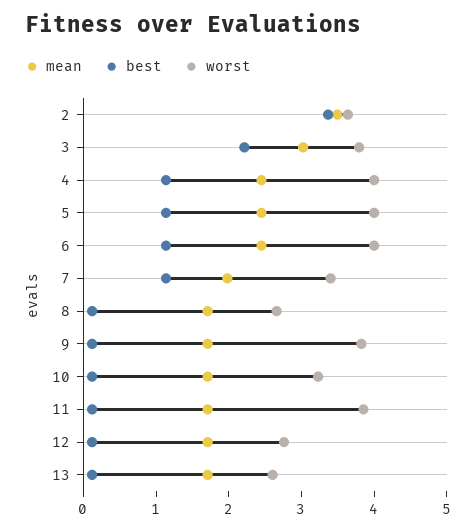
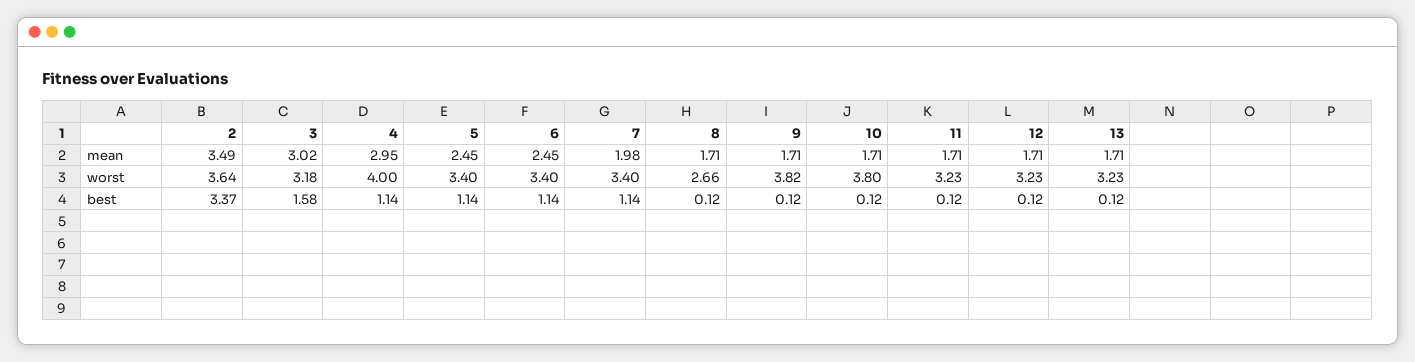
  {
    "mean": {
      "2": 3.49,
      "3": 3.02,
-     "4": 2.4,
+     "4": 2.95,
      "5": 2.45,
      "6": 2.45,
      "7": 1.98,
      "8": 1.71,
      "9": 1.71,
      "10": 1.71,
      "11": 1.71,
      "12": 1.71,
      "13": 1.71
    },
    "best": {
      "2": 3.37,
-     "3": 2.2,
+     "3": 1.58,
      "4": 1.14,
      "5": 1.14,
      "6": 1.14,
      "7": 1.14,
      "8": 0.12,
      "9": 0.12,
      "10": 0.12,
      "11": 0.12,
      "12": 0.12,
      "13": 0.12
    },
    "worst": {
      "2": 3.64,
-     "3": 3.8,
+     "3": 3.18,
      "4": 4,
-     "5": 4,
+     "5": 3.4,
-     "6": 4,
+     "6": 3.4,
      "7": 3.4,
      "8": 2.66,
      "9": 3.82,
-     "10": 3.2,
+     "10": 3.8,
-     "11": 3.8,
+     "11": 3.23,
-     "12": 2.8,
+     "12": 3.23,
-     "13": 2.6
+     "13": 3.23
    }
  }

